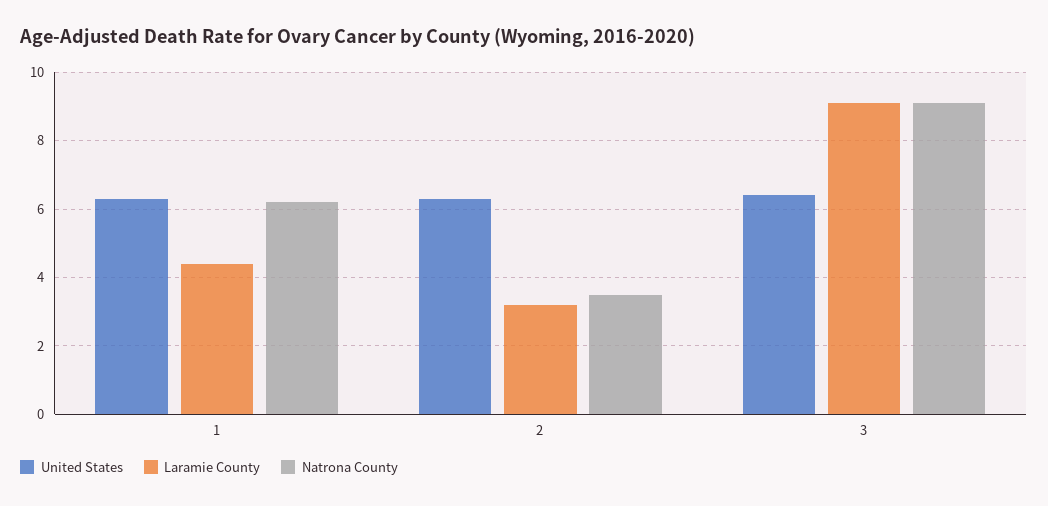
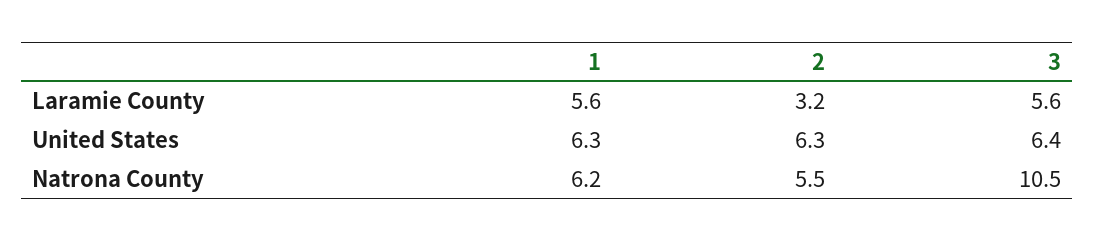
  {
    "United States": {
      "1": 6.3,
      "2": 6.3,
      "3": 6.4
    },
    "Laramie County": {
-     "1": 4.5,
+     "1": 5.6,
      "2": 3.2,
-     "3": 9
+     "3": 5.6
    },
    "Natrona County": {
      "1": 6.2,
-     "2": 3.5,
+     "2": 5.5,
-     "3": 9
+     "3": 10.5
    }
  }

